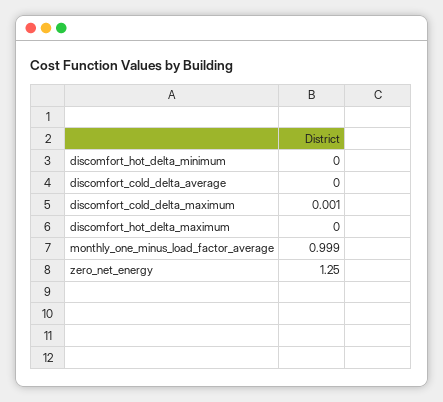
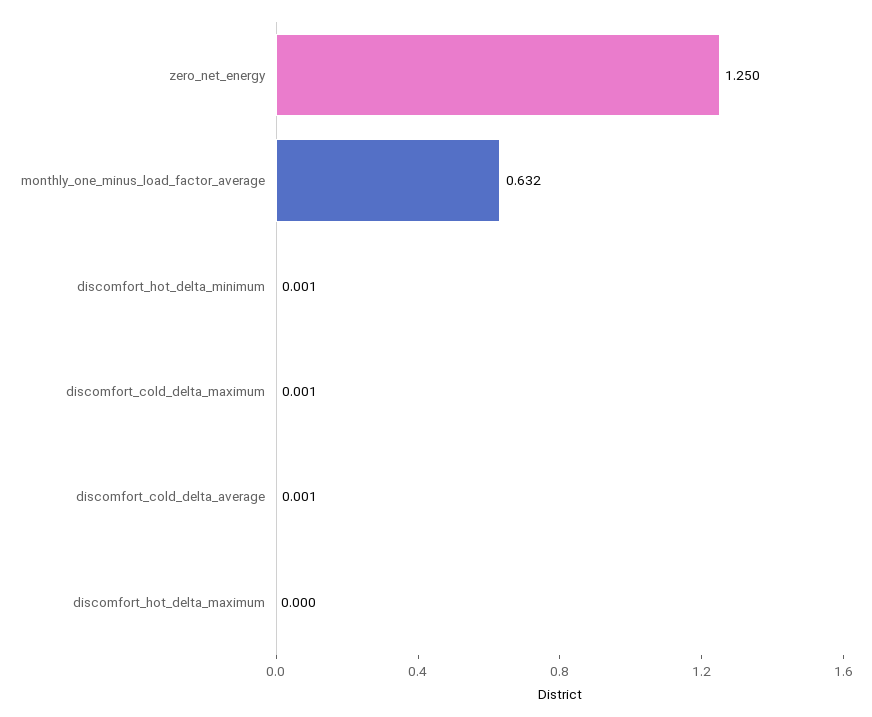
  {
-   "discomfort_hot_delta_minimum": 0,
+   "discomfort_hot_delta_minimum": 0.001,
-   "discomfort_cold_delta_average": 0,
+   "discomfort_cold_delta_average": 0.001,
    "discomfort_cold_delta_maximum": 0.001,
    "discomfort_hot_delta_maximum": 0,
-   "monthly_one_minus_load_factor_average": 0.999,
+   "monthly_one_minus_load_factor_average": 0.632,
    "zero_net_energy": 1.25
  }

